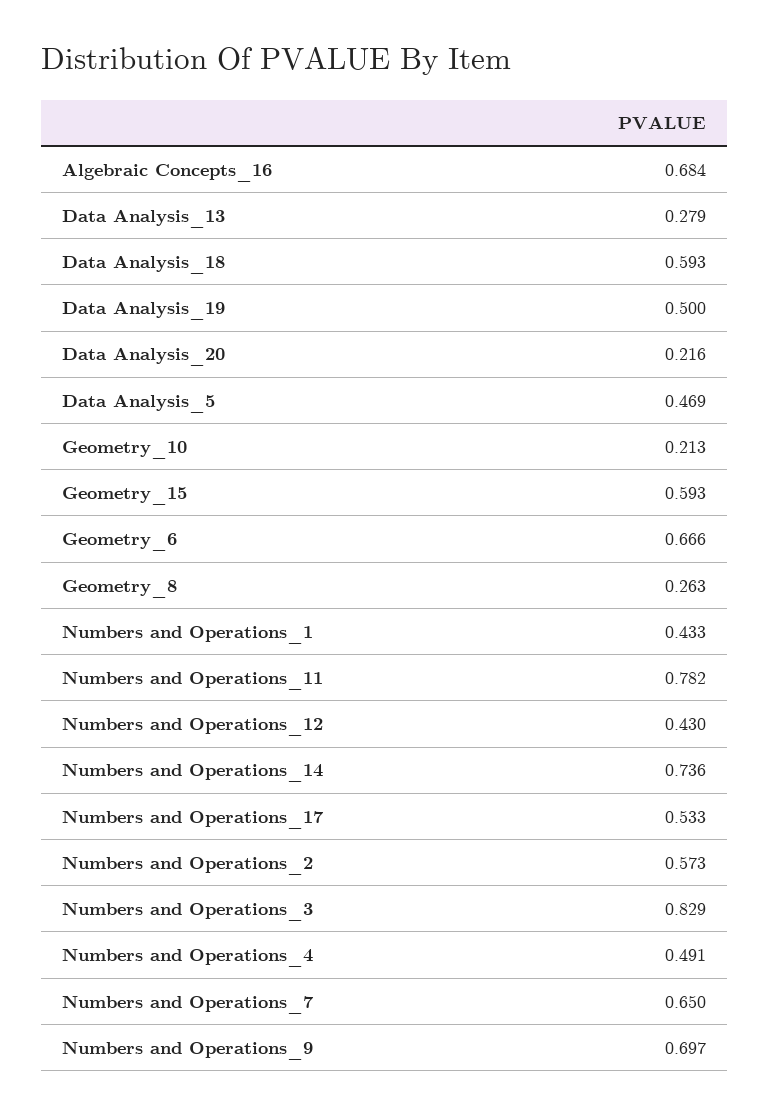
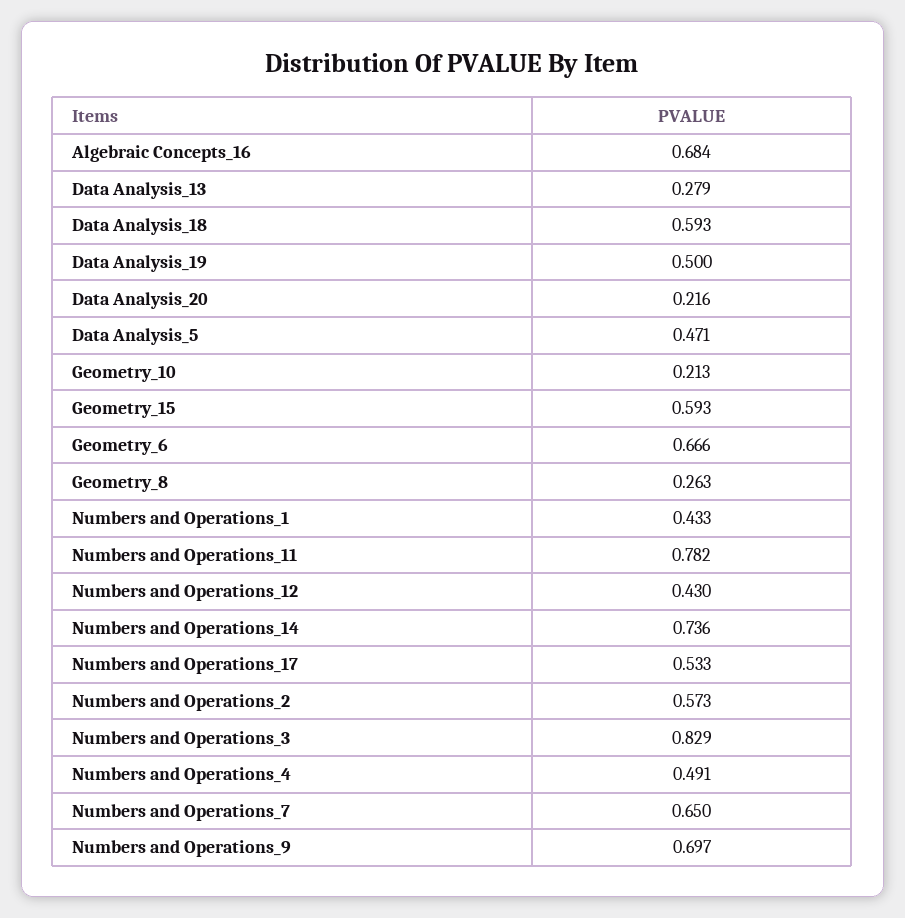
  {
    "Algebraic Concepts_16": 0.684,
    "Data Analysis_13": 0.279,
    "Data Analysis_18": 0.593,
    "Data Analysis_19": 0.5,
    "Data Analysis_20": 0.216,
-   "Data Analysis_5": 0.469,
+   "Data Analysis_5": 0.471,
    "Geometry_10": 0.213,
    "Geometry_15": 0.593,
    "Geometry_6": 0.666,
    "Geometry_8": 0.263,
    "Numbers and Operations_1": 0.433,
    "Numbers and Operations_11": 0.782,
    "Numbers and Operations_12": 0.43,
    "Numbers and Operations_14": 0.736,
    "Numbers and Operations_17": 0.533,
    "Numbers and Operations_2": 0.573,
    "Numbers and Operations_3": 0.829,
    "Numbers and Operations_4": 0.491,
    "Numbers and Operations_7": 0.65,
    "Numbers and Operations_9": 0.697
  }

